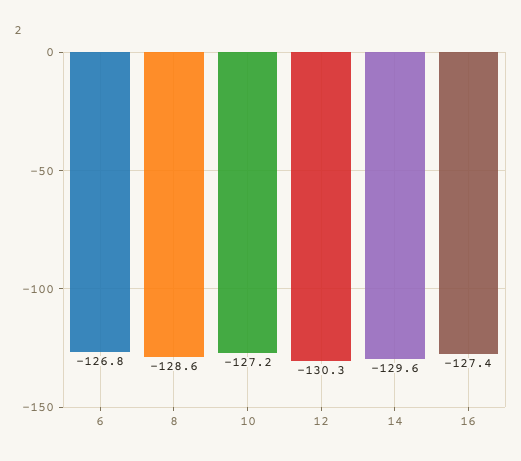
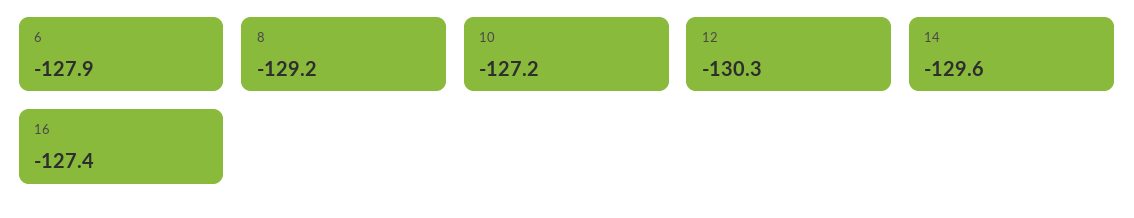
  {
-   "6": -126.8,
+   "6": -127.9,
-   "8": -128.6,
+   "8": -129.2,
    "10": -127.2,
    "12": -130.3,
    "14": -129.6,
    "16": -127.4
  }

